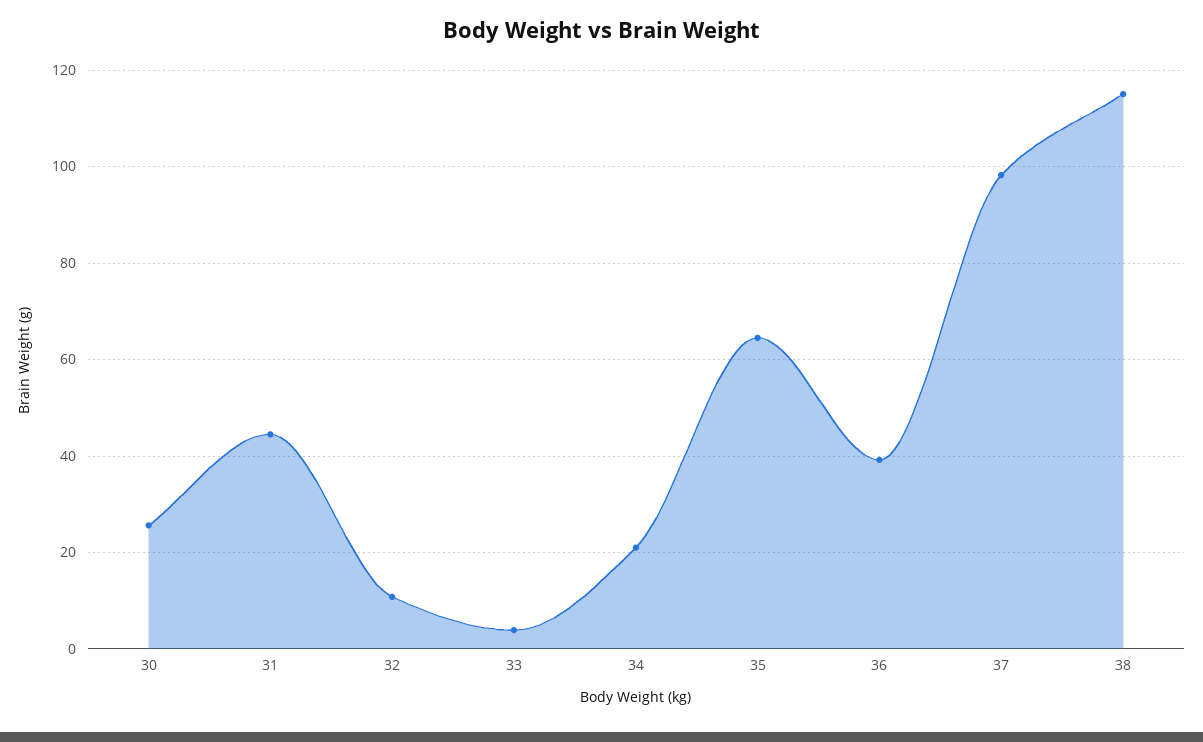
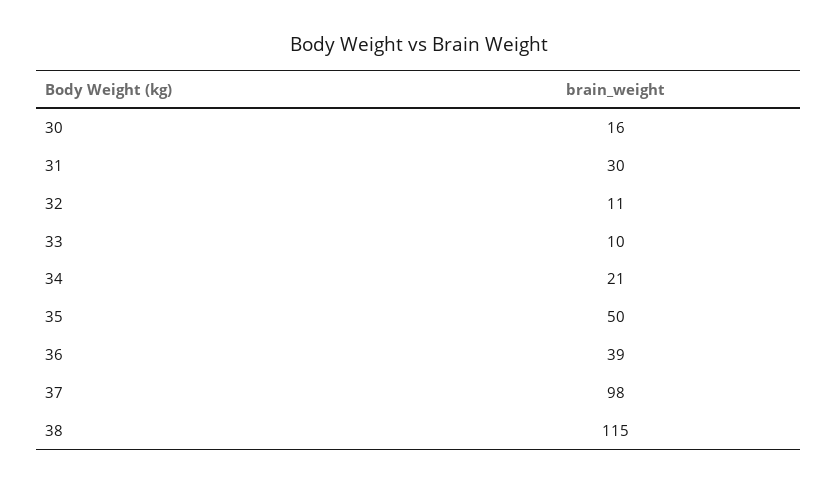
  {
-   "30": 26,
+   "30": 16,
-   "31": 44,
+   "31": 30,
    "32": 11,
-   "33": 4,
+   "33": 10,
    "34": 21,
-   "35": 64,
+   "35": 50,
    "36": 39,
    "37": 98,
    "38": 115
  }

